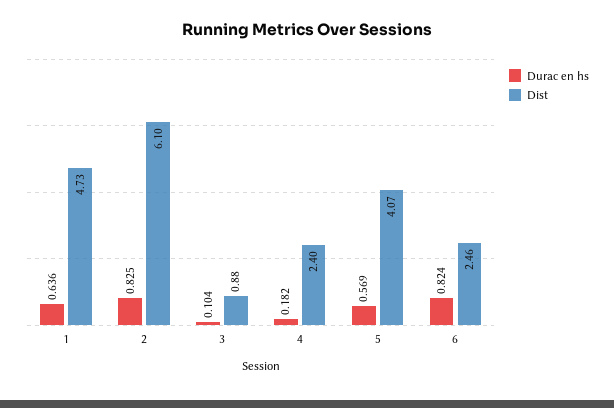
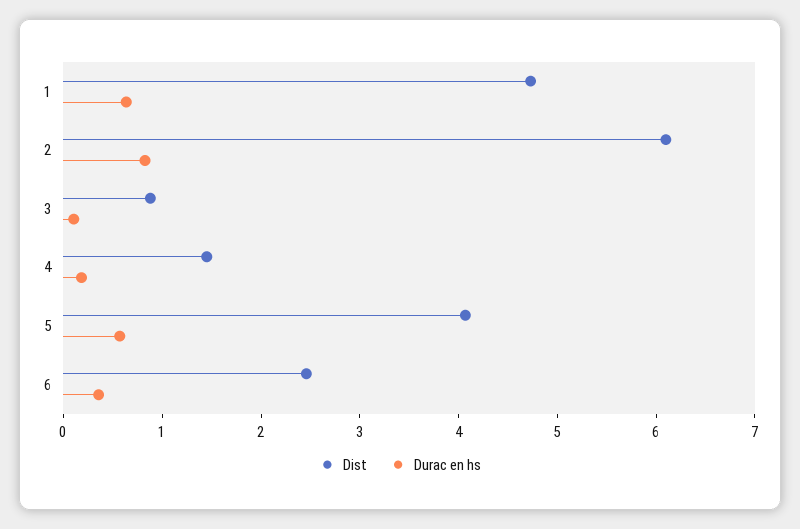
  {
    "Durac en hs": {
      "1": 0.636,
      "2": 0.825,
      "3": 0.104,
      "4": 0.182,
      "5": 0.569,
-     "6": 0.824
+     "6": 0.4
    },
    "Dist": {
      "1": 4.73,
      "2": 6.1,
      "3": 0.88,
-     "4": 2.4,
+     "4": 1.4,
      "5": 4.07,
      "6": 2.46
    }
  }

